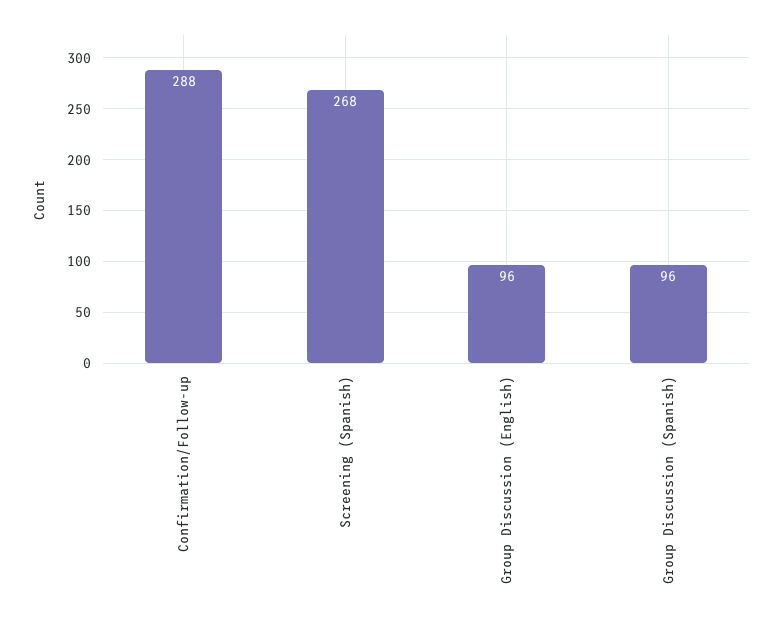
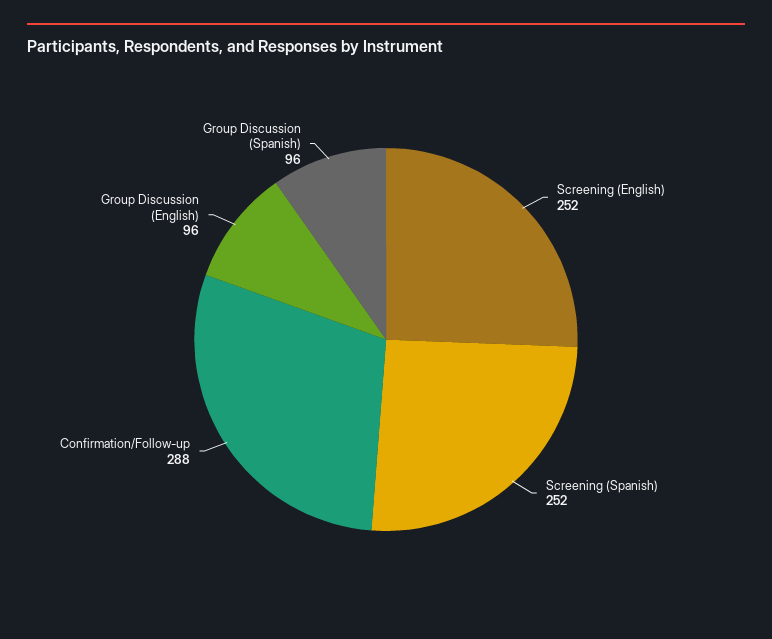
  {
    "Confirmation/Follow-up": 288,
-   "Screening (Spanish)": 268,
+   "Screening (Spanish)": 252,
    "Group Discussion (English)": 96,
-   "Group Discussion (Spanish)": 96
+   "Group Discussion (Spanish)": 96,
+   "Screening (English)": 252
  }

